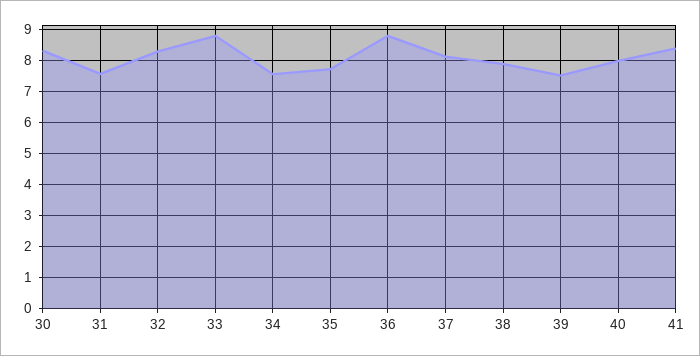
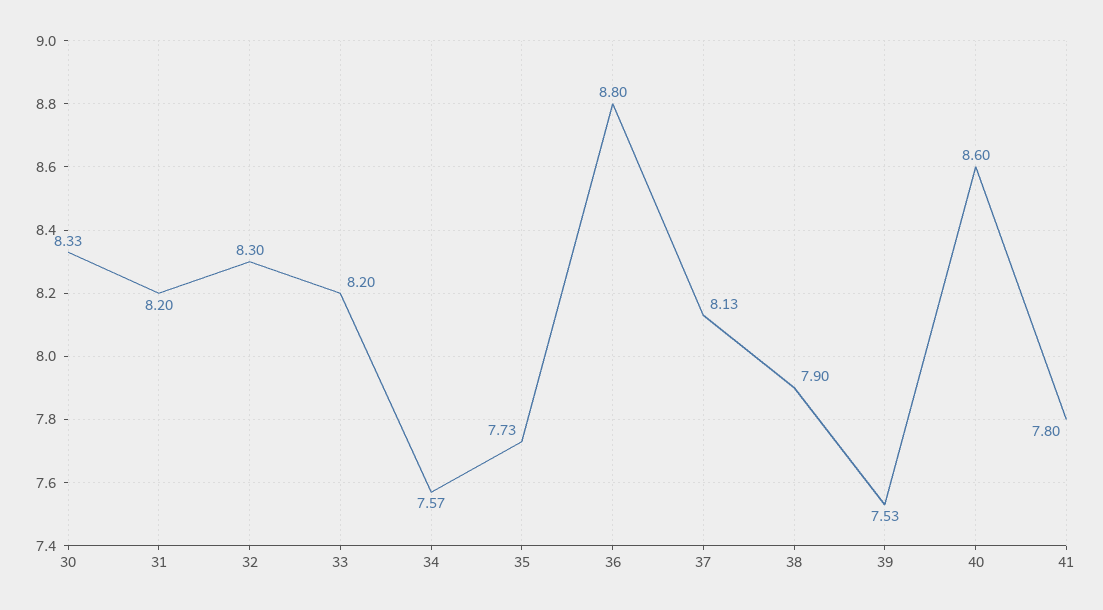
  {
    "30": 8.33,
-   "31": 7.6,
+   "31": 8.2,
    "32": 8.3,
-   "33": 8.8,
+   "33": 8.2,
    "34": 7.57,
    "35": 7.73,
    "36": 8.8,
    "37": 8.13,
    "38": 7.9,
    "39": 7.53,
-   "40": 8,
+   "40": 8.6,
-   "41": 8.4
+   "41": 7.8
  }

